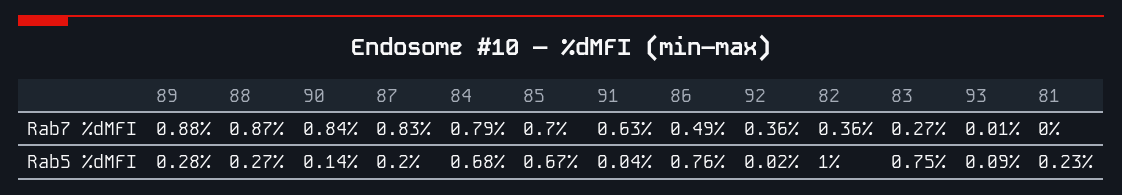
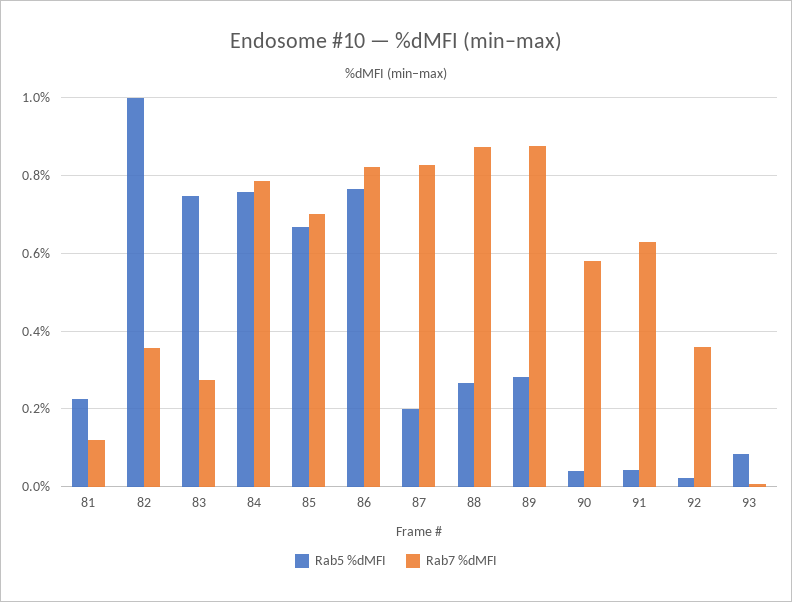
  {
    "Rab7 %dMFI": {
      "89": 0.88,
      "88": 0.87,
-     "90": 0.84,
+     "90": 0.58,
      "87": 0.83,
      "84": 0.79,
      "85": 0.7,
      "91": 0.63,
-     "86": 0.49,
+     "86": 0.82,
      "92": 0.36,
      "82": 0.36,
      "83": 0.27,
      "93": 0.01,
-     "81": 0
+     "81": 0.12
    },
    "Rab5 %dMFI": {
      "89": 0.28,
      "88": 0.27,
-     "90": 0.14,
+     "90": 0.04,
      "87": 0.2,
-     "84": 0.68,
+     "84": 0.76,
      "85": 0.67,
      "91": 0.04,
      "86": 0.76,
      "92": 0.02,
      "82": 1,
      "83": 0.75,
      "93": 0.09,
      "81": 0.23
    }
  }

